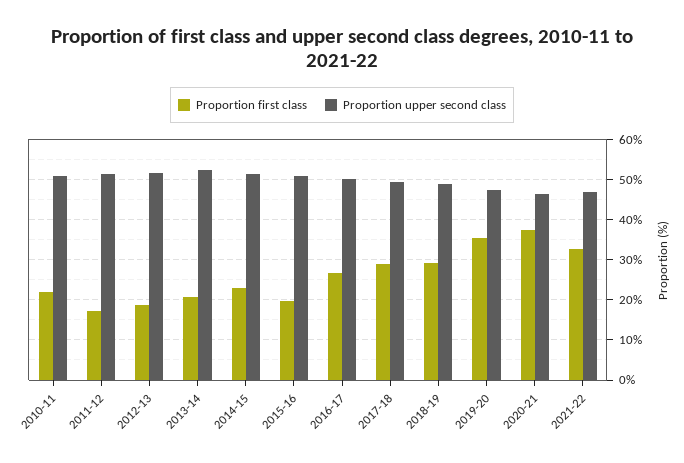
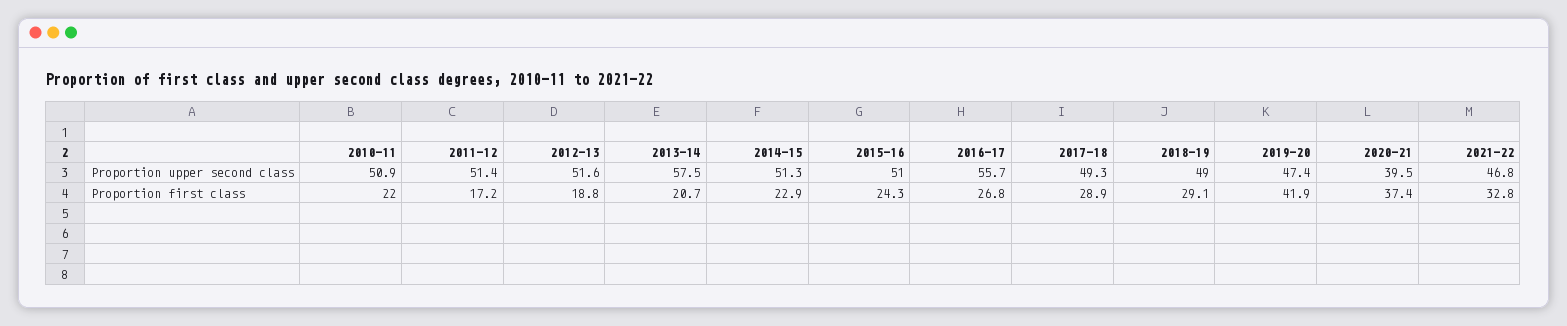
  {
    "Proportion first class": {
      "2010-11": 22,
      "2011-12": 17.2,
      "2012-13": 18.8,
      "2013-14": 20.7,
      "2014-15": 22.9,
-     "2015-16": 20,
+     "2015-16": 24.3,
      "2016-17": 26.8,
      "2017-18": 28.9,
      "2018-19": 29.1,
-     "2019-20": 36,
+     "2019-20": 41.9,
      "2020-21": 37.4,
      "2021-22": 32.8
    },
    "Proportion upper second class": {
      "2010-11": 50.9,
      "2011-12": 51.4,
      "2012-13": 51.6,
-     "2013-14": 52,
+     "2013-14": 57.5,
      "2014-15": 51.3,
      "2015-16": 51,
-     "2016-17": 50,
+     "2016-17": 55.7,
      "2017-18": 49.3,
      "2018-19": 49,
      "2019-20": 47.4,
-     "2020-21": 46,
+     "2020-21": 39.5,
      "2021-22": 46.8
    }
  }

